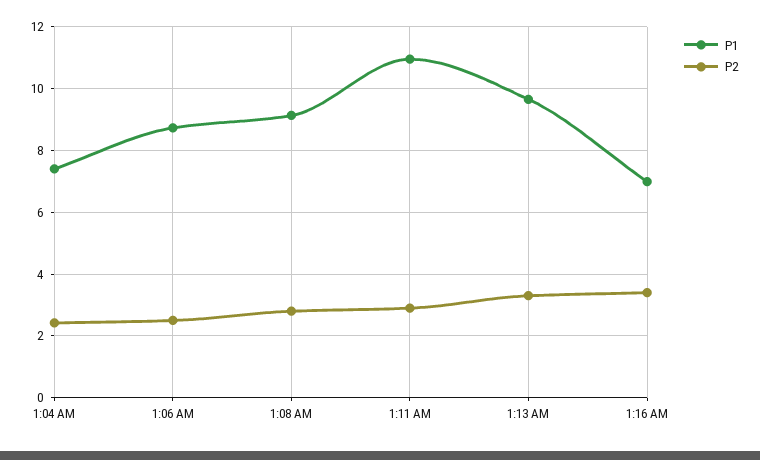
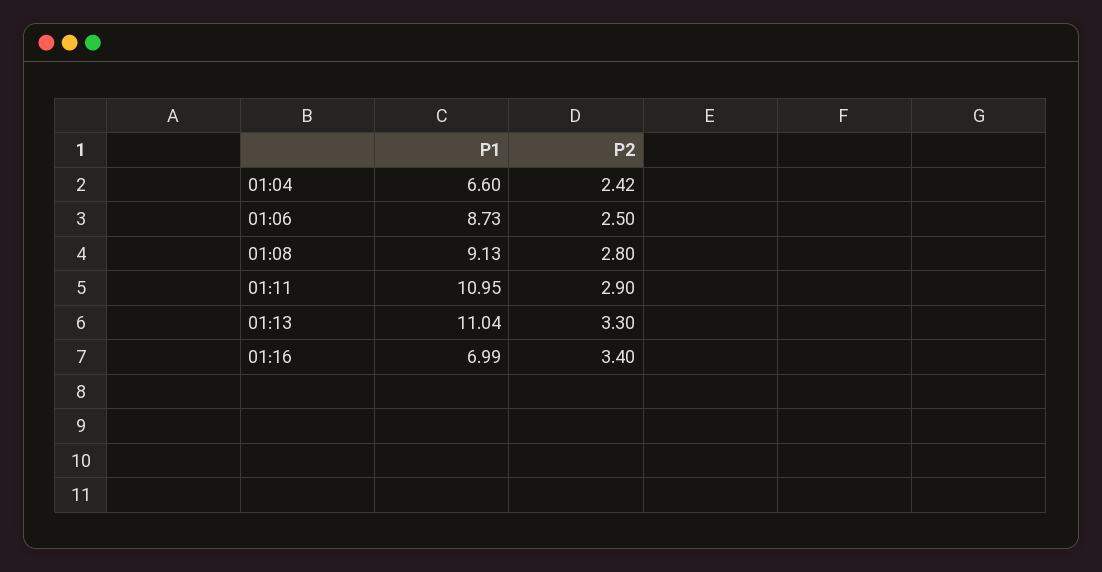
  {
    "P1": {
-     "1:04 AM": 7.4,
+     "1:04 AM": 6.6,
      "1:06 AM": 8.73,
      "1:08 AM": 9.13,
      "1:11 AM": 10.95,
-     "1:13 AM": 9.6,
+     "1:13 AM": 11.04,
      "1:16 AM": 6.99
    },
    "P2": {
      "1:04 AM": 2.42,
      "1:06 AM": 2.5,
      "1:08 AM": 2.8,
      "1:11 AM": 2.9,
      "1:13 AM": 3.3,
      "1:16 AM": 3.4
    }
  }

